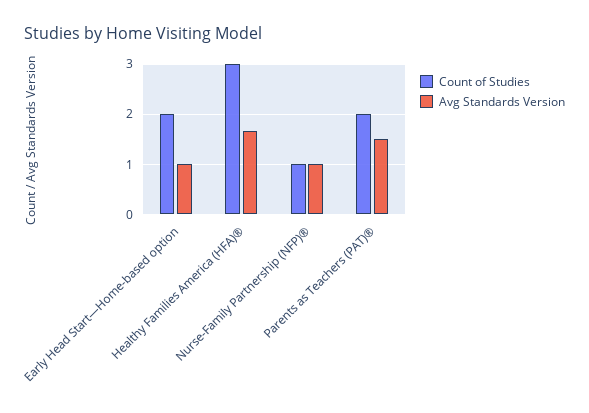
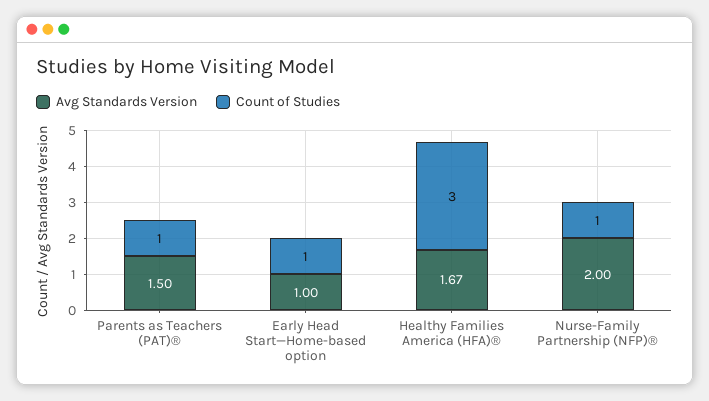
  {
    "Count of Studies": {
-     "Early Head Start—Home-based option": 2,
+     "Early Head Start—Home-based option": 1,
      "Healthy Families America (HFA)®": 3,
      "Nurse-Family Partnership (NFP)®": 1,
-     "Parents as Teachers (PAT)®": 2
+     "Parents as Teachers (PAT)®": 1
    },
    "Avg Standards Version": {
      "Early Head Start—Home-based option": 1,
      "Healthy Families America (HFA)®": 1.67,
-     "Nurse-Family Partnership (NFP)®": 1,
+     "Nurse-Family Partnership (NFP)®": 2,
      "Parents as Teachers (PAT)®": 1.5
    }
  }

